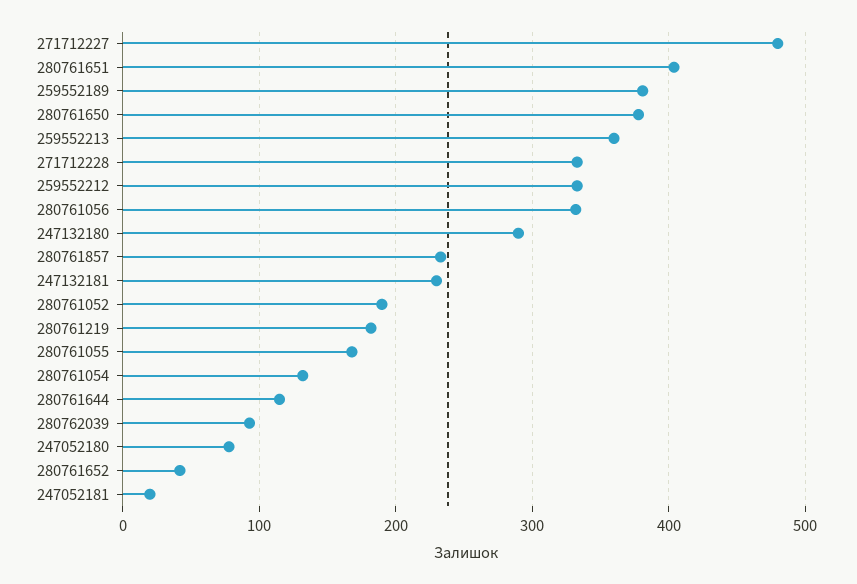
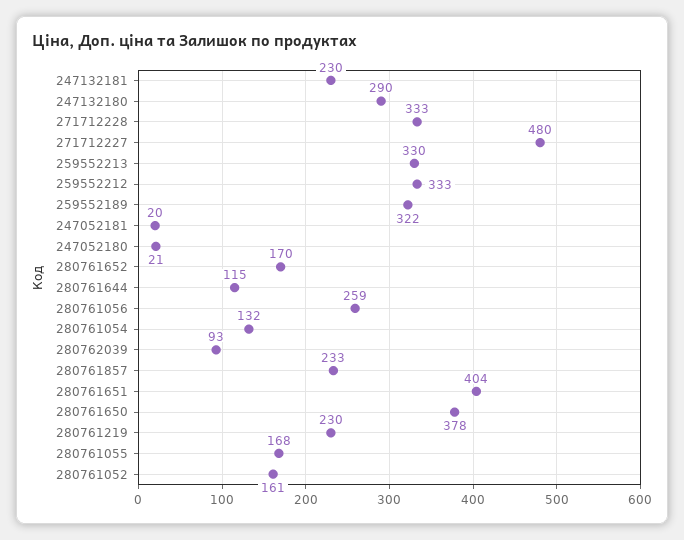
  {
    "271712227": 480,
    "280761651": 404,
-   "259552189": 380,
+   "259552189": 322,
    "280761650": 378,
-   "259552213": 360,
+   "259552213": 330,
    "271712228": 333,
    "259552212": 333,
-   "280761056": 330,
+   "280761056": 259,
    "247132180": 290,
    "280761857": 233,
    "247132181": 230,
-   "280761052": 190,
+   "280761052": 161,
-   "280761219": 180,
+   "280761219": 230,
    "280761055": 168,
    "280761054": 132,
    "280761644": 115,
    "280762039": 93,
-   "247052180": 80,
+   "247052180": 21,
-   "280761652": 40,
+   "280761652": 170,
    "247052181": 20
  }

